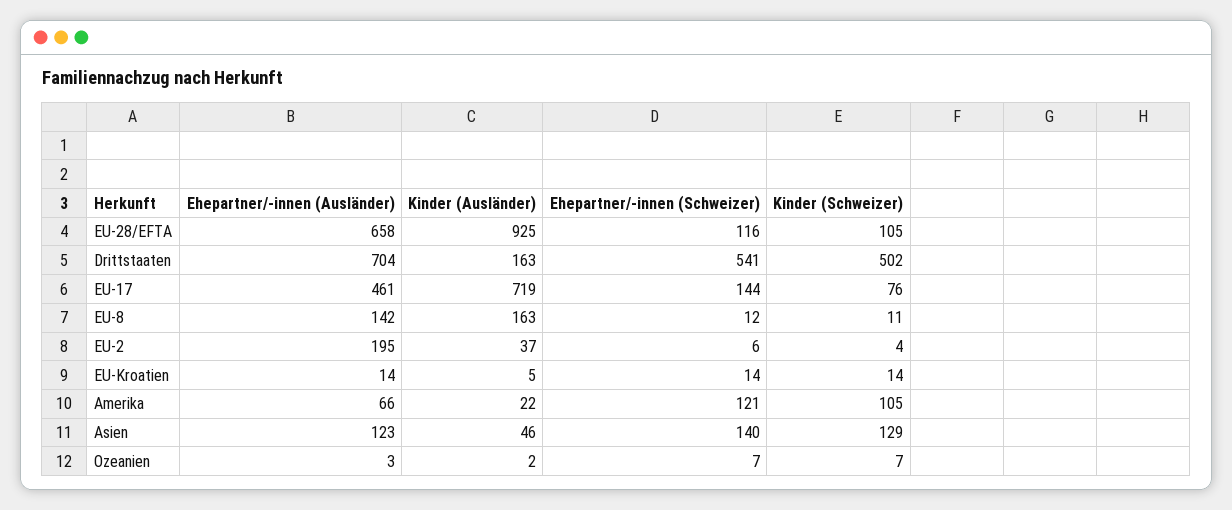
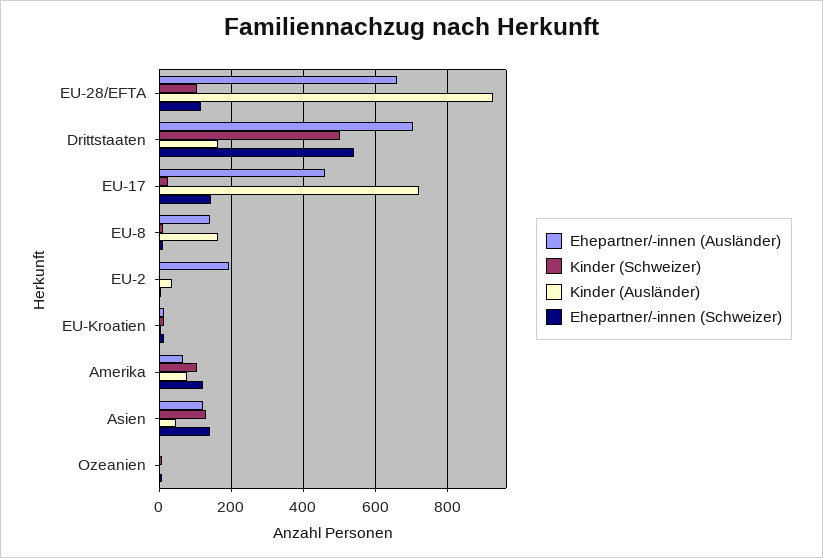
  {
    "Ehepartner/-innen (Ausländer)": {
      "EU-28/EFTA": 658,
      "Drittstaaten": 704,
      "EU-17": 461,
      "EU-8": 142,
      "EU-2": 195,
      "EU-Kroatien": 14,
      "Amerika": 66,
      "Asien": 123,
      "Ozeanien": 3
    },
    "Kinder (Ausländer)": {
      "EU-28/EFTA": 925,
      "Drittstaaten": 163,
      "EU-17": 719,
      "EU-8": 163,
      "EU-2": 37,
      "EU-Kroatien": 5,
-     "Amerika": 22,
+     "Amerika": 80,
      "Asien": 46,
      "Ozeanien": 2
    },
    "Ehepartner/-innen (Schweizer)": {
      "EU-28/EFTA": 116,
      "Drittstaaten": 541,
      "EU-17": 144,
      "EU-8": 12,
      "EU-2": 6,
      "EU-Kroatien": 14,
      "Amerika": 121,
      "Asien": 140,
      "Ozeanien": 7
    },
    "Kinder (Schweizer)": {
      "EU-28/EFTA": 105,
      "Drittstaaten": 502,
-     "EU-17": 76,
+     "EU-17": 20,
      "EU-8": 11,
      "EU-2": 4,
      "EU-Kroatien": 14,
      "Amerika": 105,
      "Asien": 129,
      "Ozeanien": 7
    }
  }

